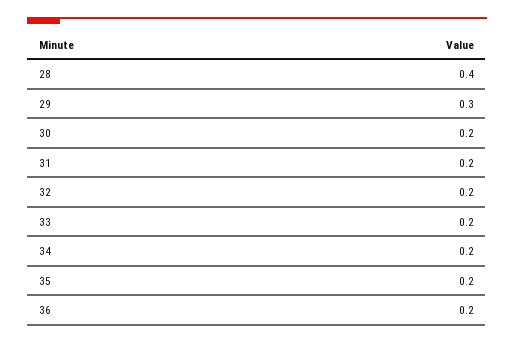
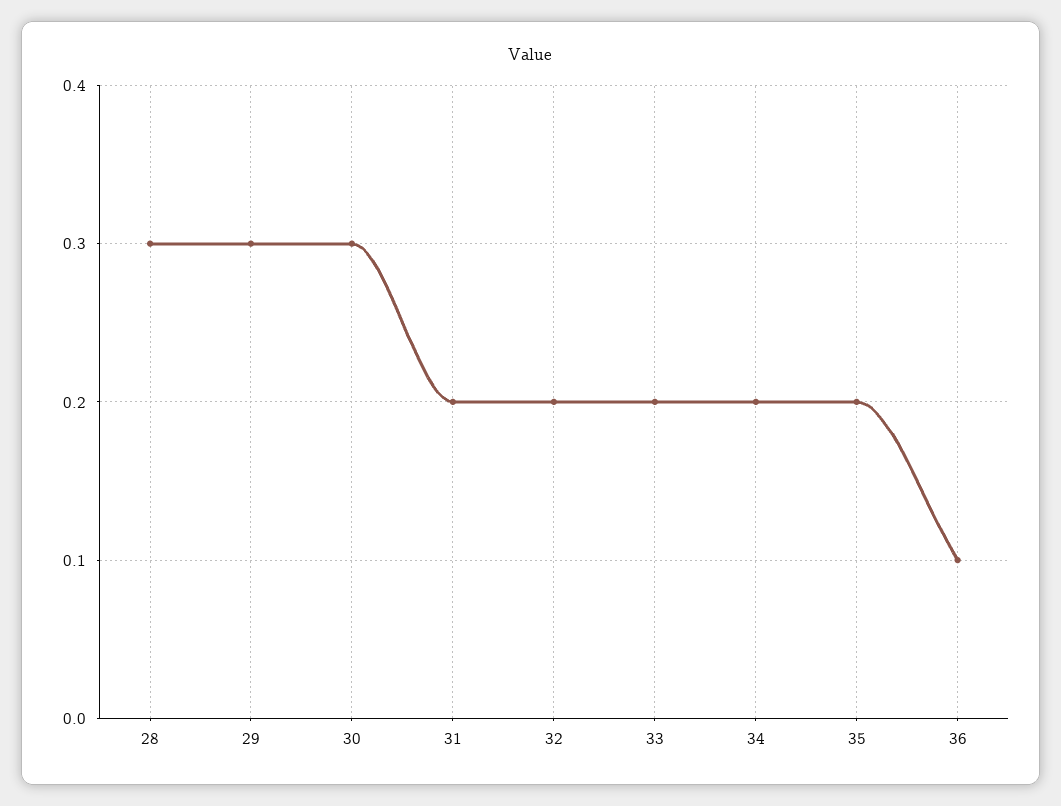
  {
-   "28": 0.4,
+   "28": 0.3,
    "29": 0.3,
-   "30": 0.2,
+   "30": 0.3,
    "31": 0.2,
    "32": 0.2,
    "33": 0.2,
    "34": 0.2,
    "35": 0.2,
-   "36": 0.2
+   "36": 0.1
  }

